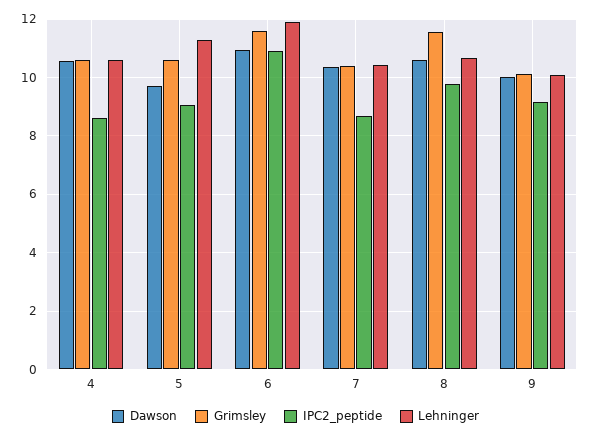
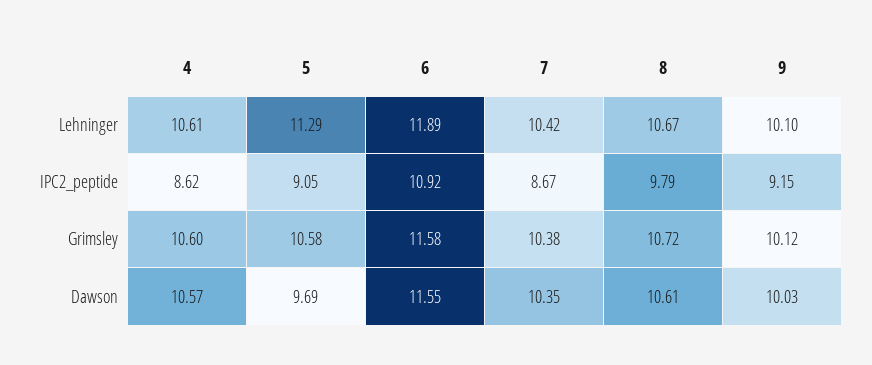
  {
    "Dawson": {
      "4": 10.57,
      "5": 9.69,
-     "6": 11,
+     "6": 11.55,
      "7": 10.35,
      "8": 10.61,
      "9": 10.03
    },
    "Grimsley": {
      "4": 10.6,
      "5": 10.58,
      "6": 11.58,
      "7": 10.38,
-     "8": 11.5,
+     "8": 10.72,
      "9": 10.12
    },
    "IPC2_peptide": {
      "4": 8.62,
      "5": 9.05,
      "6": 10.92,
      "7": 8.67,
      "8": 9.79,
      "9": 9.15
    },
    "Lehninger": {
      "4": 10.61,
      "5": 11.29,
      "6": 11.89,
      "7": 10.42,
      "8": 10.67,
      "9": 10.1
    }
  }

